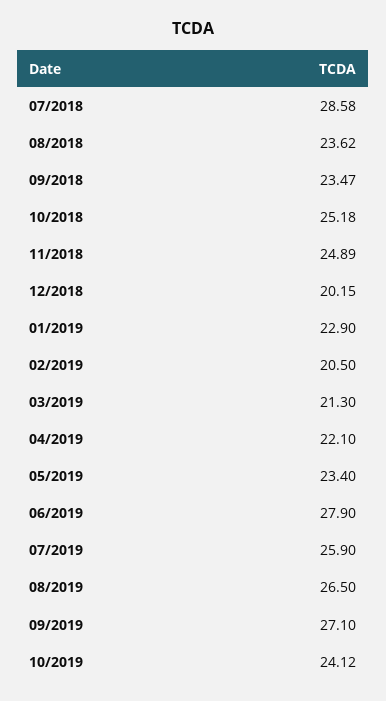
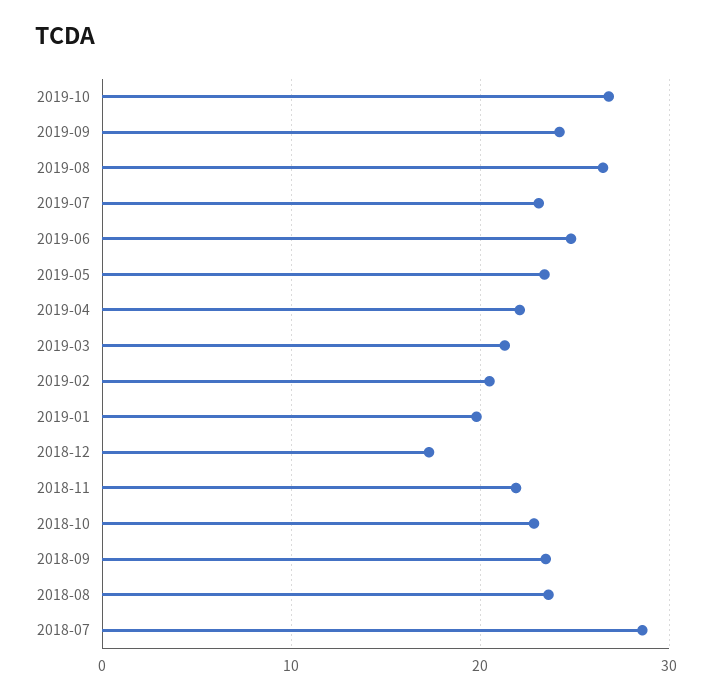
  {
    "07/2018": 28.58,
    "08/2018": 23.62,
    "09/2018": 23.47,
-   "10/2018": 25.18,
+   "10/2018": 23,
-   "11/2018": 24.89,
+   "11/2018": 22,
-   "12/2018": 20.15,
+   "12/2018": 17,
-   "01/2019": 22.9,
+   "01/2019": 20,
    "02/2019": 20.5,
    "03/2019": 21.3,
    "04/2019": 22.1,
    "05/2019": 23.4,
-   "06/2019": 27.9,
+   "06/2019": 25,
-   "07/2019": 25.9,
+   "07/2019": 23,
    "08/2019": 26.5,
-   "09/2019": 27.1,
+   "09/2019": 24,
-   "10/2019": 24.12
+   "10/2019": 27
  }

